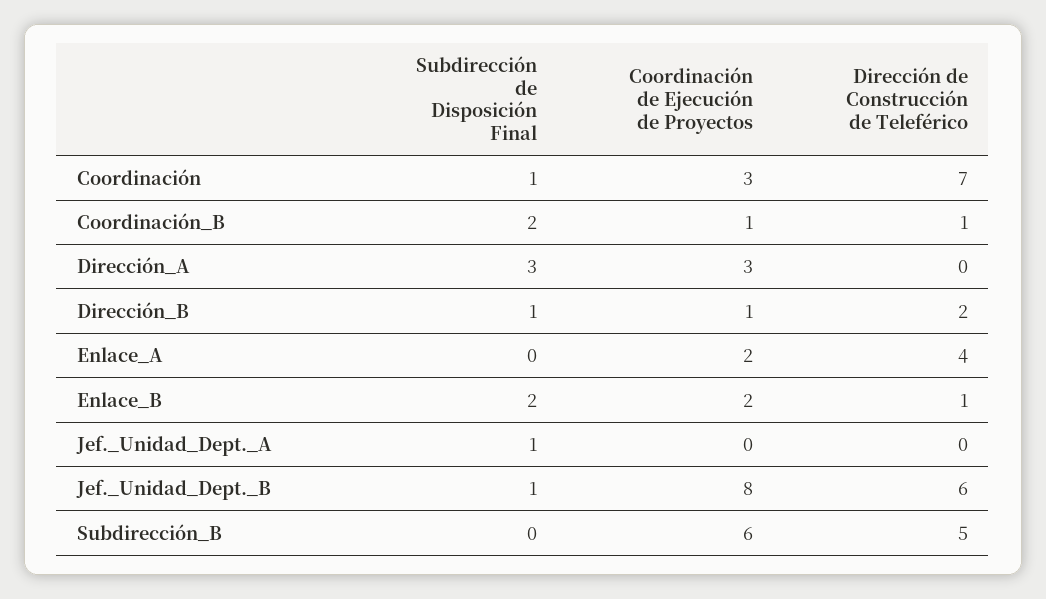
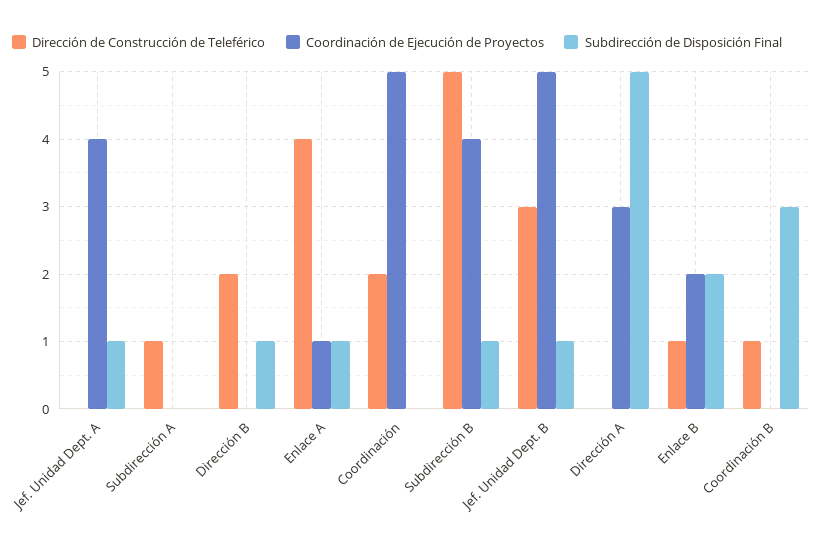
  {
    "Subdirección de Disposición Final": {
-     "Coordinación": 1,
+     "Coordinación": 0,
-     "Coordinación_B": 2,
+     "Coordinación_B": 3,
-     "Dirección_A": 3,
+     "Dirección_A": 5,
      "Dirección_B": 1,
-     "Enlace_A": 0,
+     "Enlace_A": 1,
      "Enlace_B": 2,
      "Jef._Unidad_Dept._A": 1,
      "Jef._Unidad_Dept._B": 1,
-     "Subdirección_B": 0
+     "Subdirección_B": 1,
+     "Subdirección A": 0
    },
    "Coordinación de Ejecución de Proyectos": {
-     "Coordinación": 3,
+     "Coordinación": 5,
-     "Coordinación_B": 1,
+     "Coordinación_B": 0,
      "Dirección_A": 3,
-     "Dirección_B": 1,
+     "Dirección_B": 0,
-     "Enlace_A": 2,
+     "Enlace_A": 1,
      "Enlace_B": 2,
-     "Jef._Unidad_Dept._A": 0,
+     "Jef._Unidad_Dept._A": 4,
-     "Jef._Unidad_Dept._B": 8,
+     "Jef._Unidad_Dept._B": 5,
-     "Subdirección_B": 6
+     "Subdirección_B": 4,
+     "Subdirección A": 0
    },
    "Dirección de Construcción de Teleférico": {
-     "Coordinación": 7,
+     "Coordinación": 2,
      "Coordinación_B": 1,
      "Dirección_A": 0,
      "Dirección_B": 2,
      "Enlace_A": 4,
      "Enlace_B": 1,
      "Jef._Unidad_Dept._A": 0,
-     "Jef._Unidad_Dept._B": 6,
+     "Jef._Unidad_Dept._B": 3,
-     "Subdirección_B": 5
+     "Subdirección_B": 5,
+     "Subdirección A": 1
    }
  }

